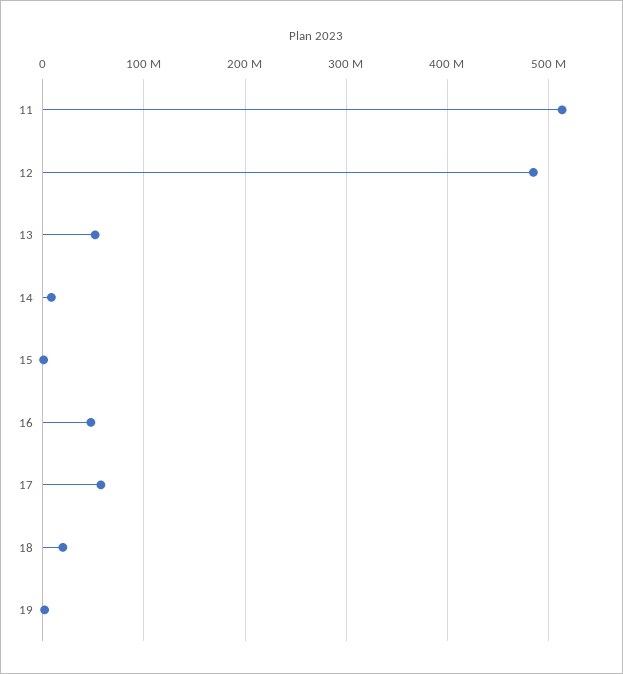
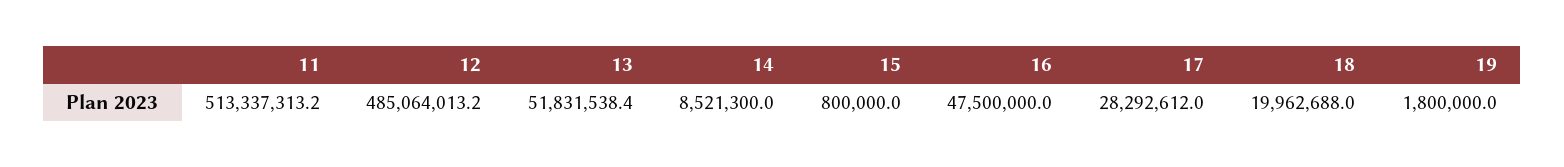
  {
    "11": 513337313.2,
    "12": 485064013.2,
    "13": 51831538.4,
    "14": 8521300,
    "15": 800000,
    "16": 47500000,
-   "17": 60000000,
+   "17": 28292612,
    "18": 19962688,
    "19": 1800000
  }

